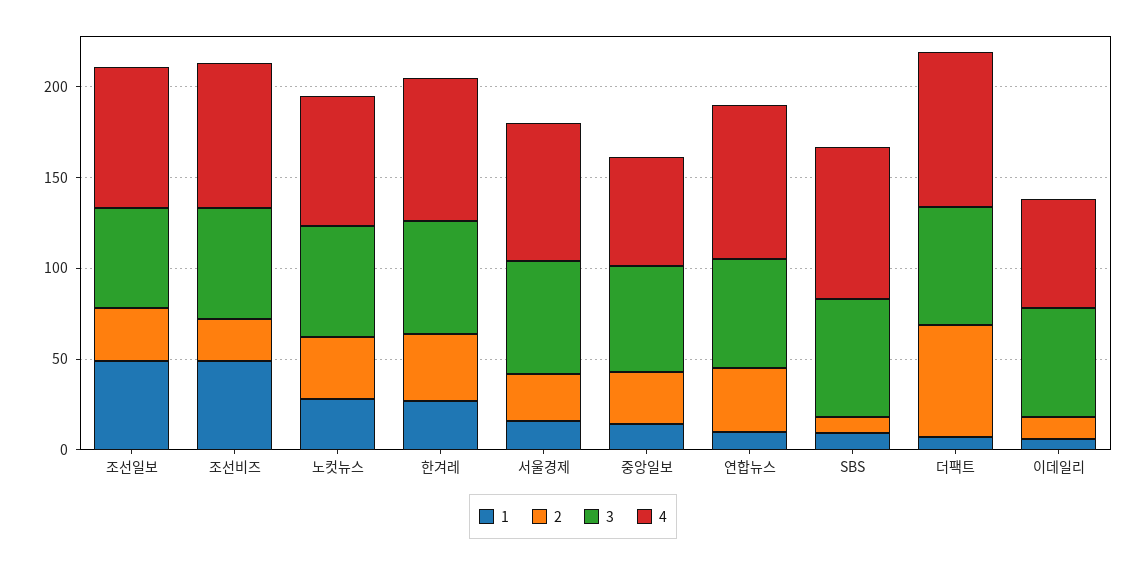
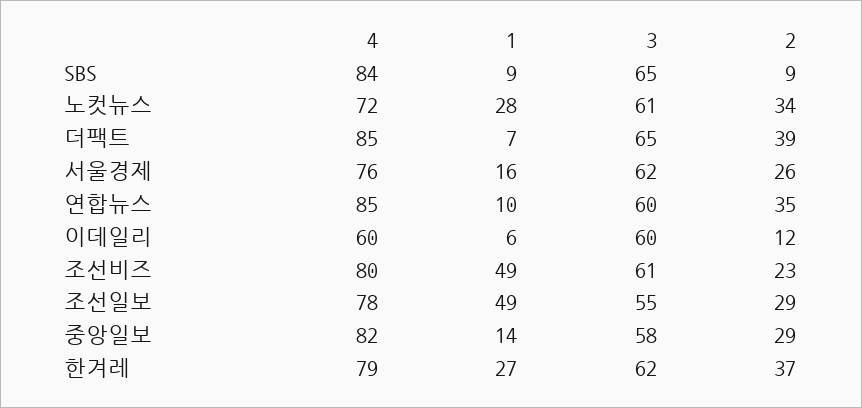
  {
    "1": {
      "조선일보": 49,
      "조선비즈": 49,
      "노컷뉴스": 28,
      "한겨레": 27,
      "서울경제": 16,
      "중앙일보": 14,
      "연합뉴스": 10,
      "SBS": 9,
      "더팩트": 7,
      "이데일리": 6
    },
    "2": {
      "조선일보": 29,
      "조선비즈": 23,
      "노컷뉴스": 34,
      "한겨레": 37,
      "서울경제": 26,
      "중앙일보": 29,
      "연합뉴스": 35,
      "SBS": 9,
-     "더팩트": 60,
+     "더팩트": 39,
      "이데일리": 12
    },
    "3": {
      "조선일보": 55,
      "조선비즈": 61,
      "노컷뉴스": 61,
      "한겨레": 62,
      "서울경제": 62,
      "중앙일보": 58,
      "연합뉴스": 60,
      "SBS": 65,
      "더팩트": 65,
      "이데일리": 60
    },
    "4": {
      "조선일보": 78,
      "조선비즈": 80,
      "노컷뉴스": 72,
      "한겨레": 79,
      "서울경제": 76,
-     "중앙일보": 60,
+     "중앙일보": 82,
      "연합뉴스": 85,
      "SBS": 84,
      "더팩트": 85,
      "이데일리": 60
    }
  }

